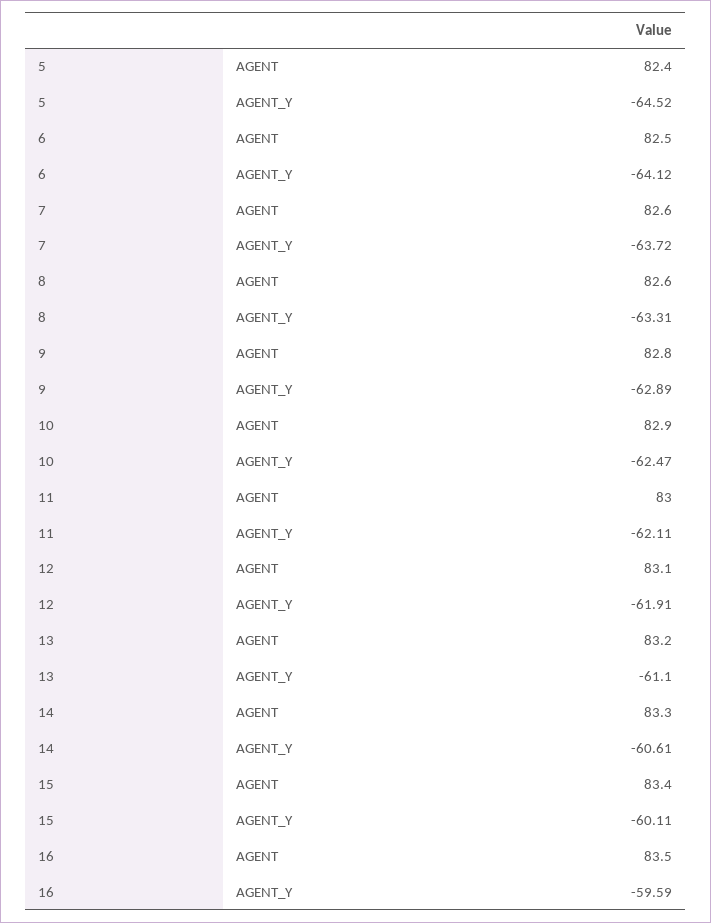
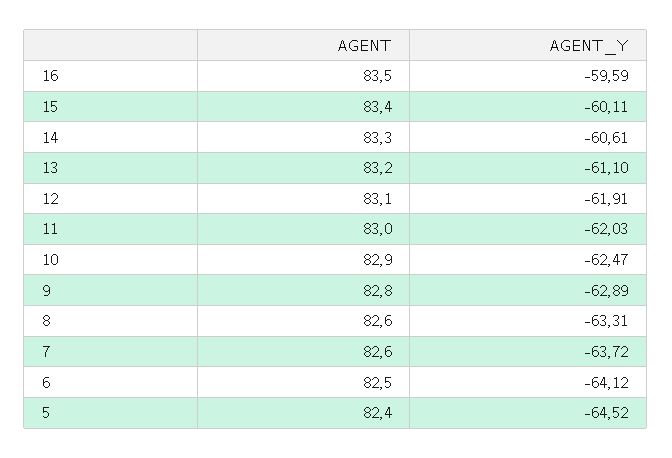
  {
    "5": {
      "AGENT": 82.4,
      "AGENT_Y": -64.52
    },
    "6": {
      "AGENT": 82.5,
      "AGENT_Y": -64.12
    },
    "7": {
      "AGENT": 82.6,
      "AGENT_Y": -63.72
    },
    "8": {
      "AGENT": 82.6,
      "AGENT_Y": -63.31
    },
    "9": {
      "AGENT": 82.8,
      "AGENT_Y": -62.89
    },
    "10": {
      "AGENT": 82.9,
      "AGENT_Y": -62.47
    },
    "11": {
      "AGENT": 83,
-     "AGENT_Y": -62.11
+     "AGENT_Y": -62.03
    },
    "12": {
      "AGENT": 83.1,
      "AGENT_Y": -61.91
    },
    "13": {
      "AGENT": 83.2,
      "AGENT_Y": -61.1
    },
    "14": {
      "AGENT": 83.3,
      "AGENT_Y": -60.61
    },
    "15": {
      "AGENT": 83.4,
      "AGENT_Y": -60.11
    },
    "16": {
      "AGENT": 83.5,
      "AGENT_Y": -59.59
    }
  }

